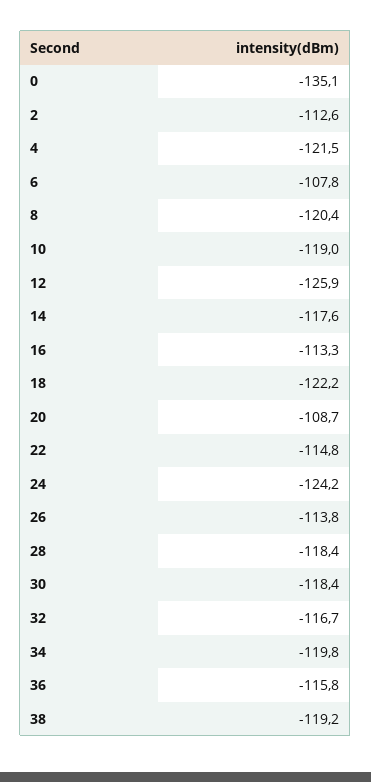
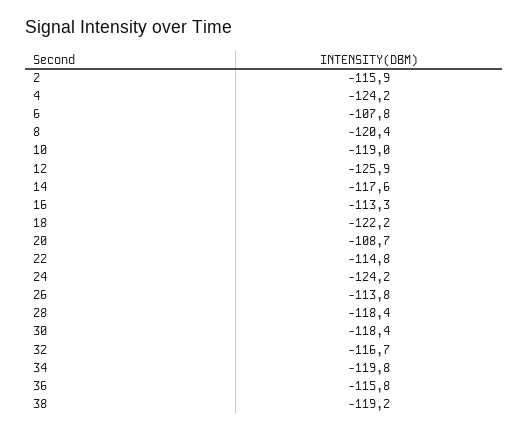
  {
-   "0": -135.1,
-   "2": -112.6,
+   "2": -115.9,
-   "4": -121.5,
+   "4": -124.2,
    "6": -107.8,
    "8": -120.4,
    "10": -119,
    "12": -125.9,
    "14": -117.6,
    "16": -113.3,
    "18": -122.2,
    "20": -108.7,
    "22": -114.8,
    "24": -124.2,
    "26": -113.8,
    "28": -118.4,
    "30": -118.4,
    "32": -116.7,
    "34": -119.8,
    "36": -115.8,
    "38": -119.2
  }

